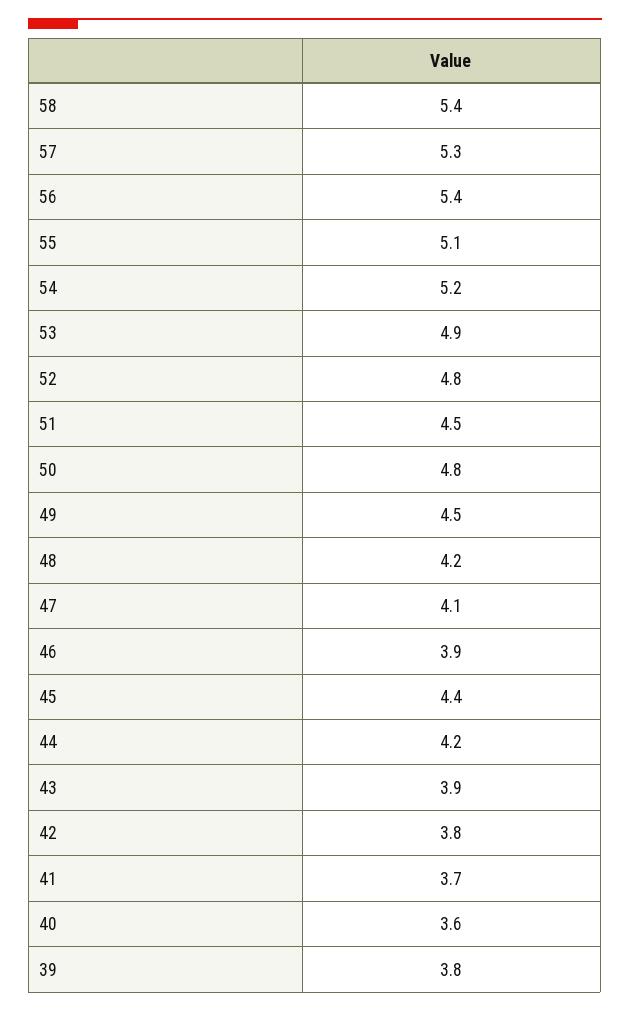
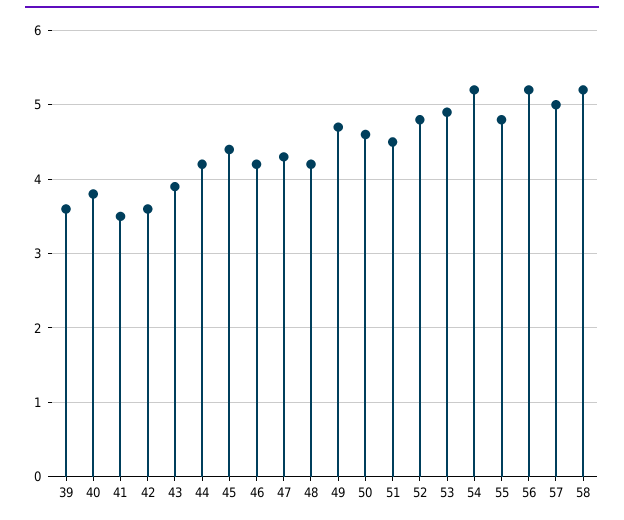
  {
-   "58": 5.4,
+   "58": 5.2,
-   "57": 5.3,
+   "57": 5,
-   "56": 5.4,
+   "56": 5.2,
-   "55": 5.1,
+   "55": 4.8,
    "54": 5.2,
    "53": 4.9,
    "52": 4.8,
    "51": 4.5,
-   "50": 4.8,
+   "50": 4.6,
-   "49": 4.5,
+   "49": 4.7,
    "48": 4.2,
-   "47": 4.1,
+   "47": 4.3,
-   "46": 3.9,
+   "46": 4.2,
    "45": 4.4,
    "44": 4.2,
    "43": 3.9,
-   "42": 3.8,
+   "42": 3.6,
-   "41": 3.7,
+   "41": 3.5,
-   "40": 3.6,
+   "40": 3.8,
-   "39": 3.8
+   "39": 3.6
  }

